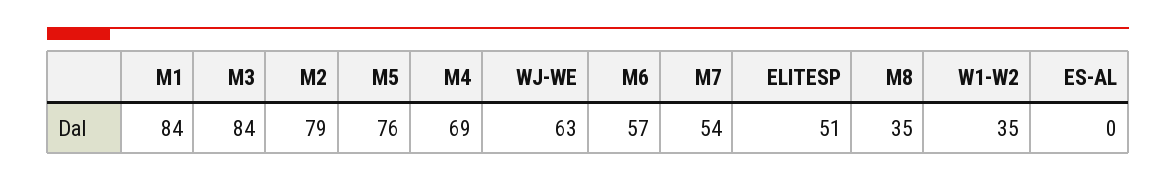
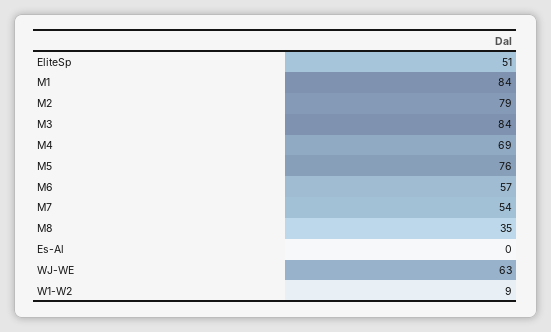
  {
    "M1": 84,
    "M3": 84,
    "M2": 79,
    "M5": 76,
    "M4": 69,
    "WJ-WE": 63,
    "M6": 57,
    "M7": 54,
    "ELITESP": 51,
    "M8": 35,
-   "W1-W2": 35,
+   "W1-W2": 9,
    "ES-AL": 0
  }

